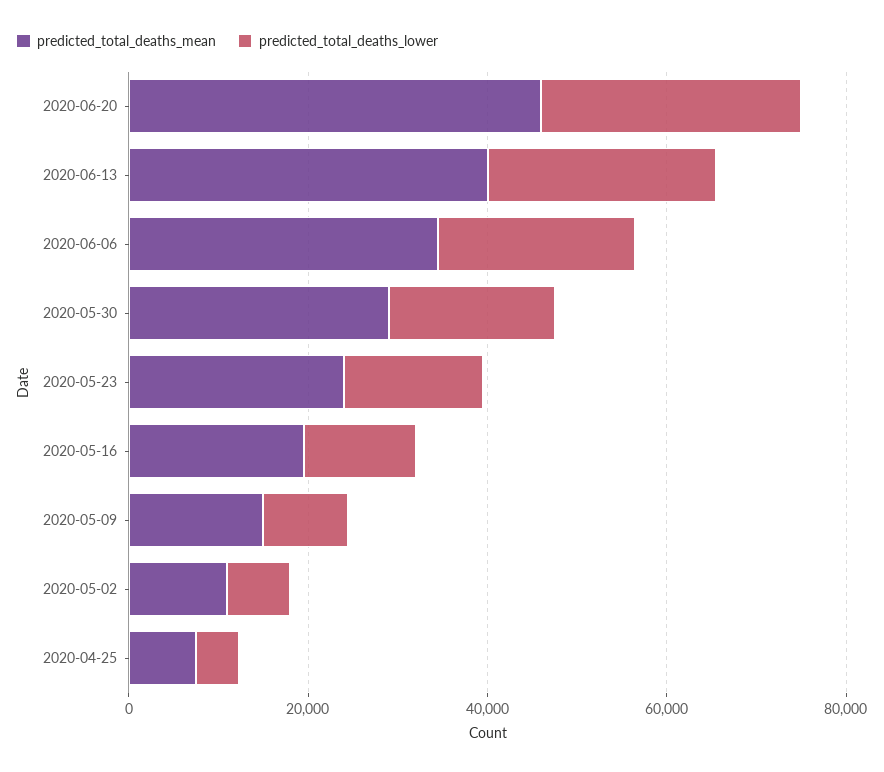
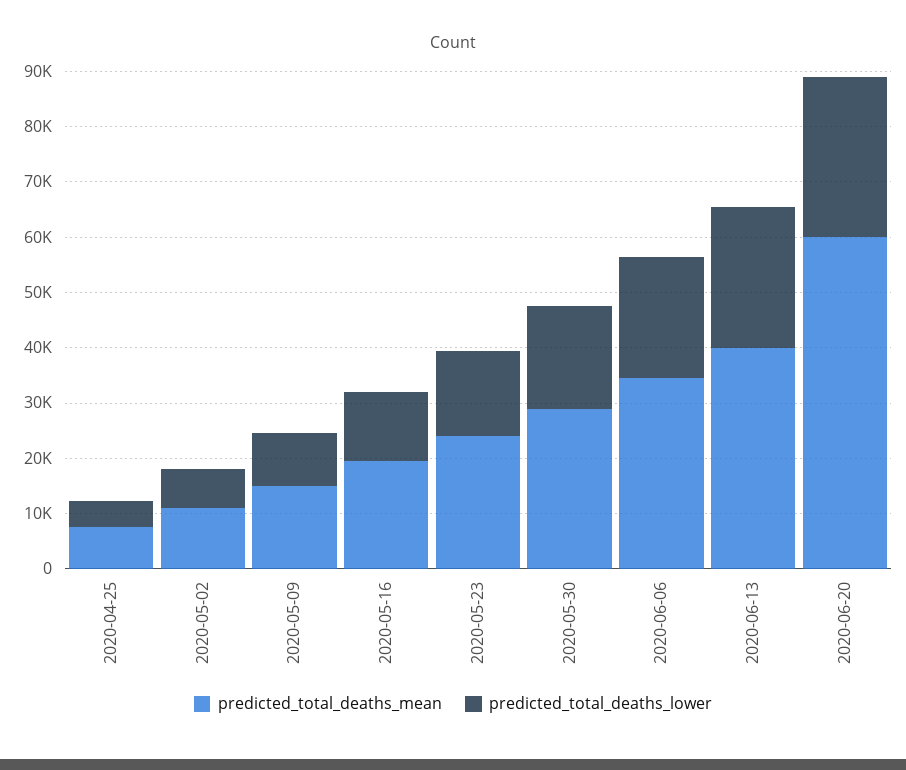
  {
    "predicted_total_deaths_mean": {
-     "2020-06-20": 45000,
+     "2020-06-20": 60000,
      "2020-06-13": 40000,
      "2020-06-06": 34000,
      "2020-05-30": 30000,
      "2020-05-23": 24000,
      "2020-05-16": 20000,
      "2020-05-09": 16000,
      "2020-05-02": 12000,
      "2020-04-25": 8000
    },
    "predicted_total_deaths_lower": {
      "2020-06-20": 30000,
      "2020-06-13": 26000,
      "2020-06-06": 22000,
      "2020-05-30": 18000,
      "2020-05-23": 16000,
      "2020-05-16": 12000,
      "2020-05-09": 10000,
      "2020-05-02": 8000,
      "2020-04-25": 4000
    }
  }

